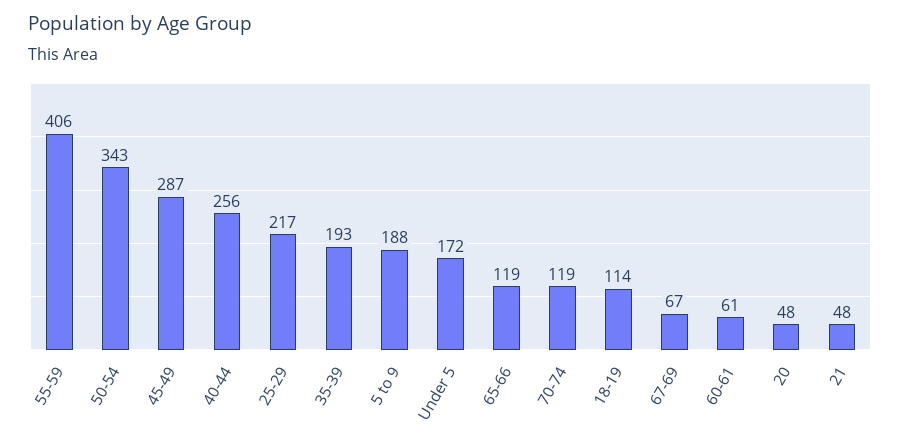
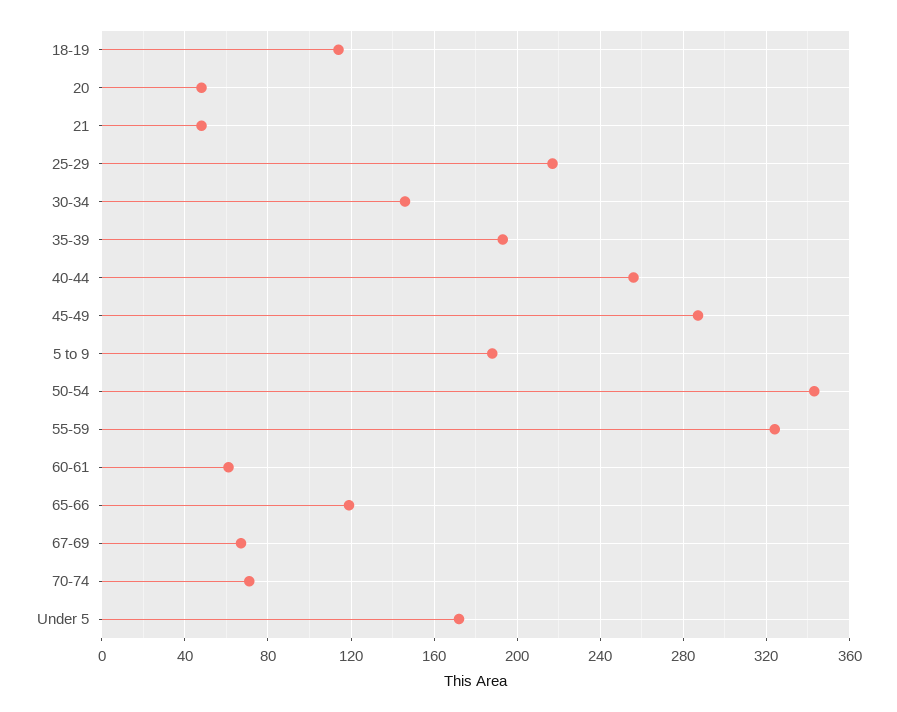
  {
-   "55-59": 406,
+   "55-59": 325,
    "50-54": 343,
    "45-49": 287,
    "40-44": 256,
    "25-29": 217,
    "35-39": 193,
    "5 to 9": 188,
    "Under 5": 172,
    "65-66": 119,
-   "70-74": 119,
+   "70-74": 70,
    "18-19": 114,
    "67-69": 67,
    "60-61": 61,
    "20": 48,
-   "21": 48
+   "21": 48,
+   "30-34": 145
  }

